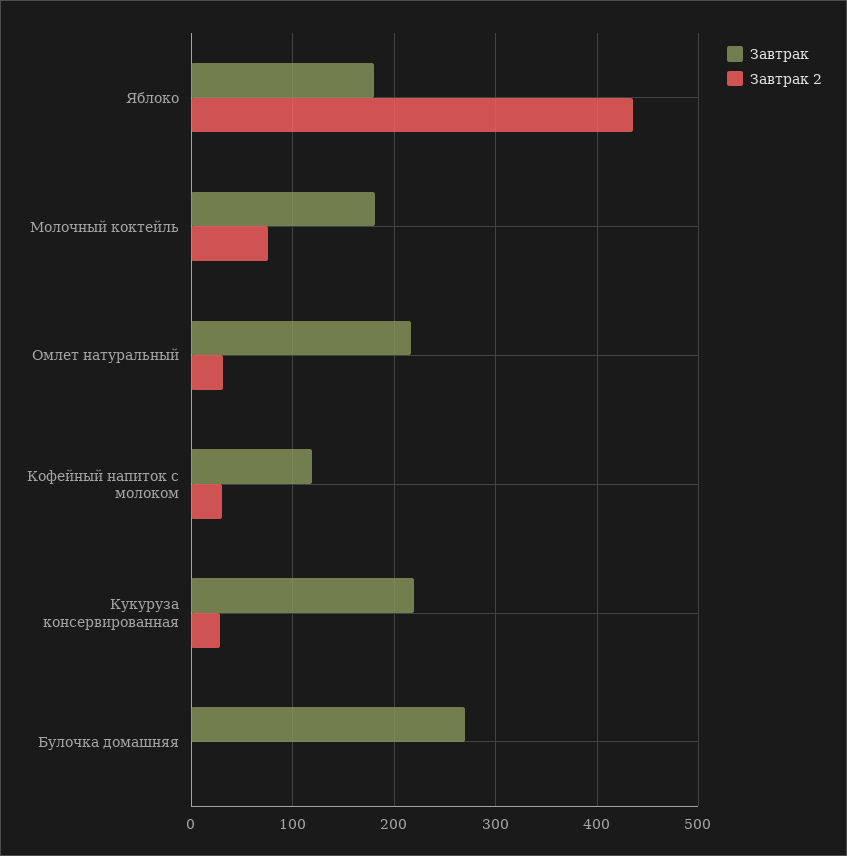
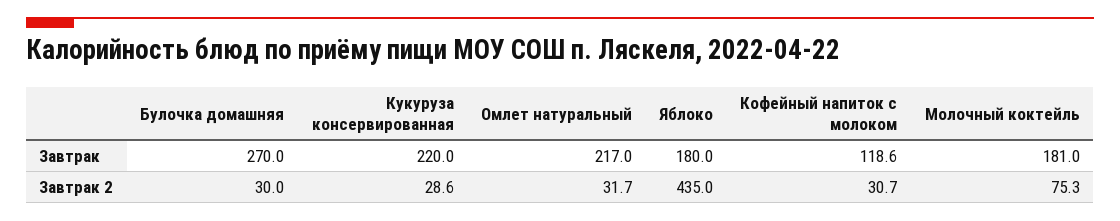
  {
    "Завтрак": {
      "Яблоко": 180,
      "Молочный коктейль": 181,
      "Омлет натуральный": 217,
      "Кофейный напиток с молоком": 118.6,
      "Кукуруза консервированная": 220,
      "Булочка домашняя": 270
    },
    "Завтрак 2": {
      "Яблоко": 435,
      "Молочный коктейль": 75.3,
      "Омлет натуральный": 31.7,
      "Кофейный напиток с молоком": 30.7,
      "Кукуруза консервированная": 28.6,
-     "Булочка домашняя": 0
+     "Булочка домашняя": 30
    }
  }

